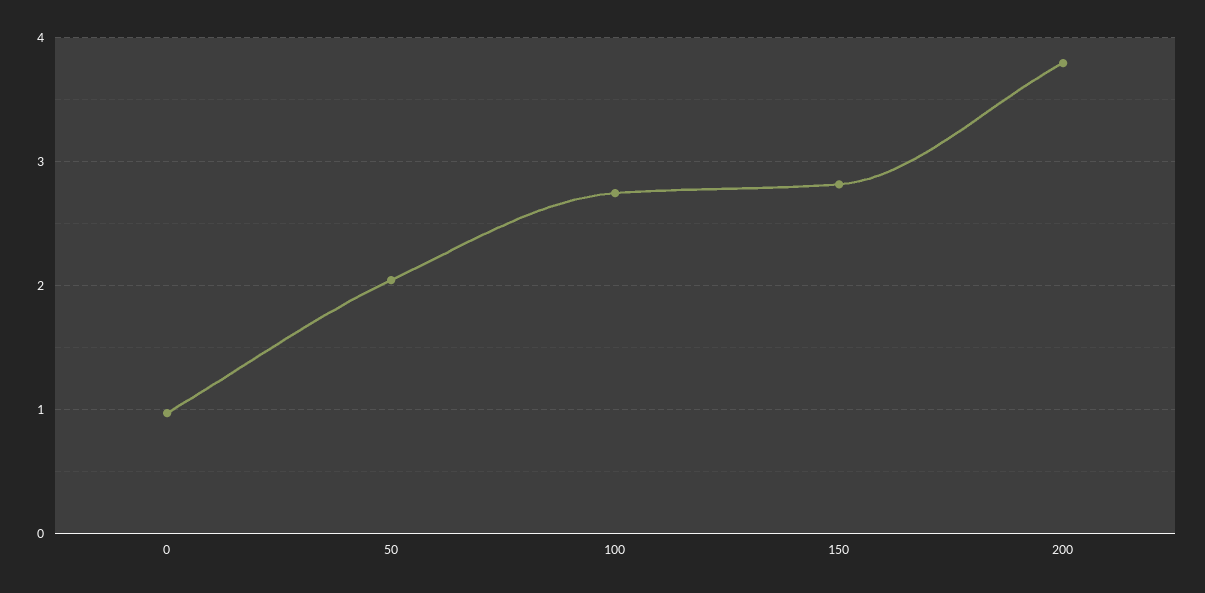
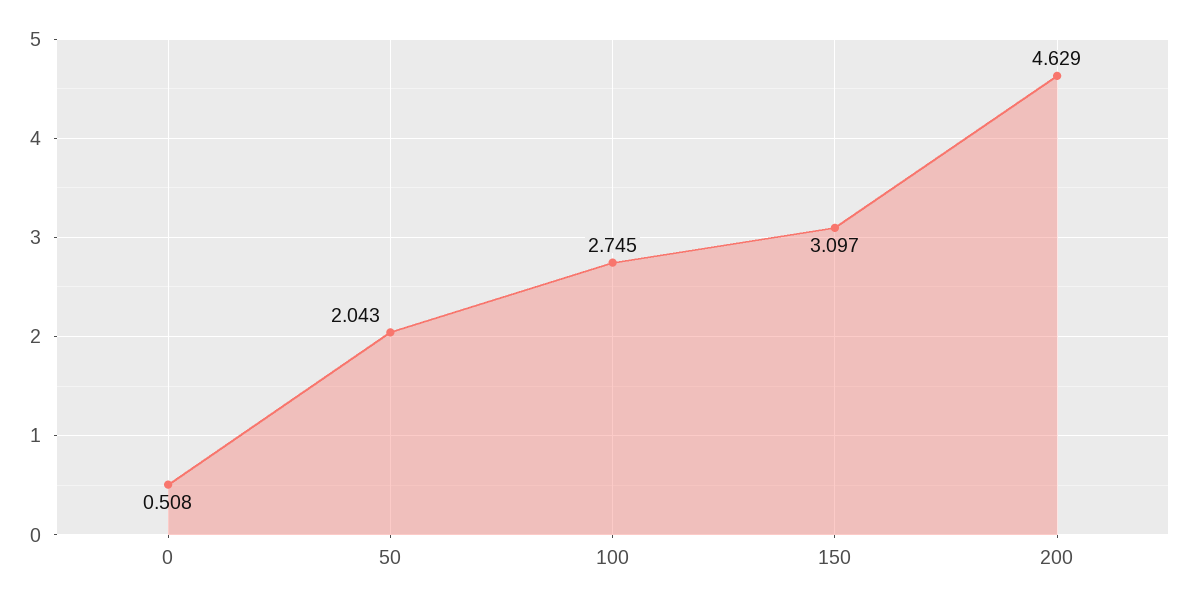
  {
-   "0": 1,
+   "0": 0.508,
    "50": 2.043,
    "100": 2.745,
-   "150": 2.8,
+   "150": 3.097,
-   "200": 3.8
+   "200": 4.629
  }

